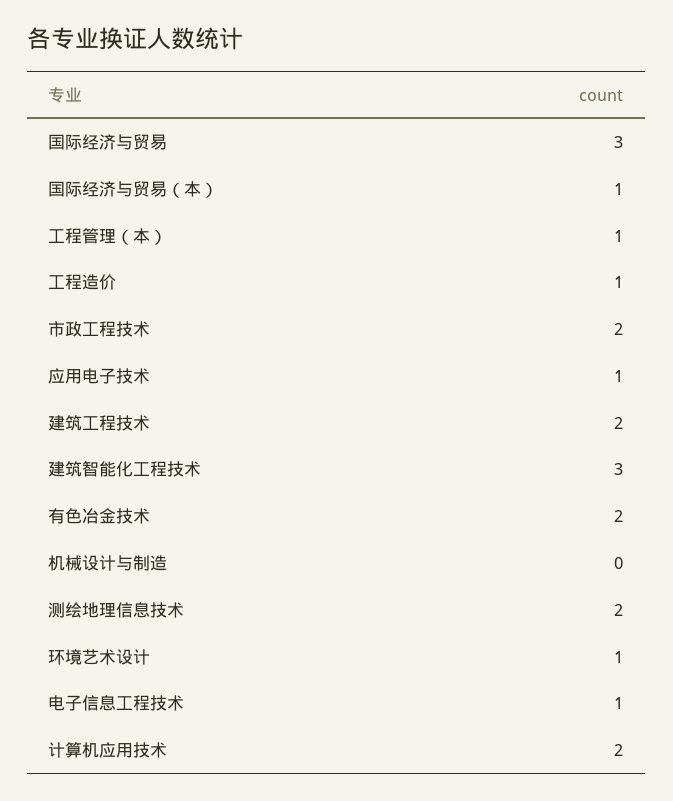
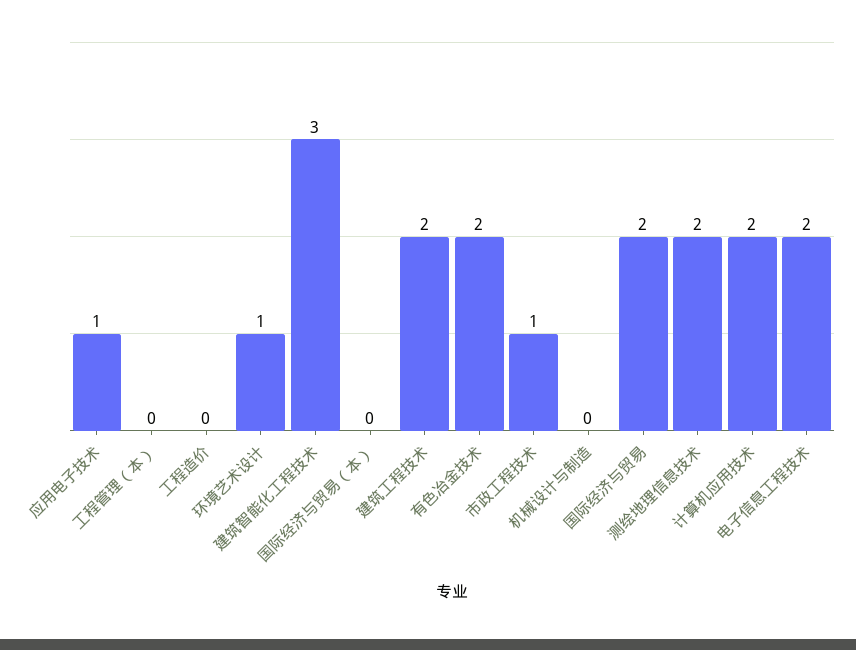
  {
-   "国际经济与贸易": 3,
+   "国际经济与贸易": 2,
-   "国际经济与贸易（本）": 1,
+   "国际经济与贸易（本）": 0,
-   "工程管理（本）": 1,
+   "工程管理（本）": 0,
-   "工程造价": 1,
+   "工程造价": 0,
-   "市政工程技术": 2,
+   "市政工程技术": 1,
    "应用电子技术": 1,
    "建筑工程技术": 2,
    "建筑智能化工程技术": 3,
    "有色冶金技术": 2,
    "机械设计与制造": 0,
    "测绘地理信息技术": 2,
    "环境艺术设计": 1,
-   "电子信息工程技术": 1,
+   "电子信息工程技术": 2,
    "计算机应用技术": 2
  }

